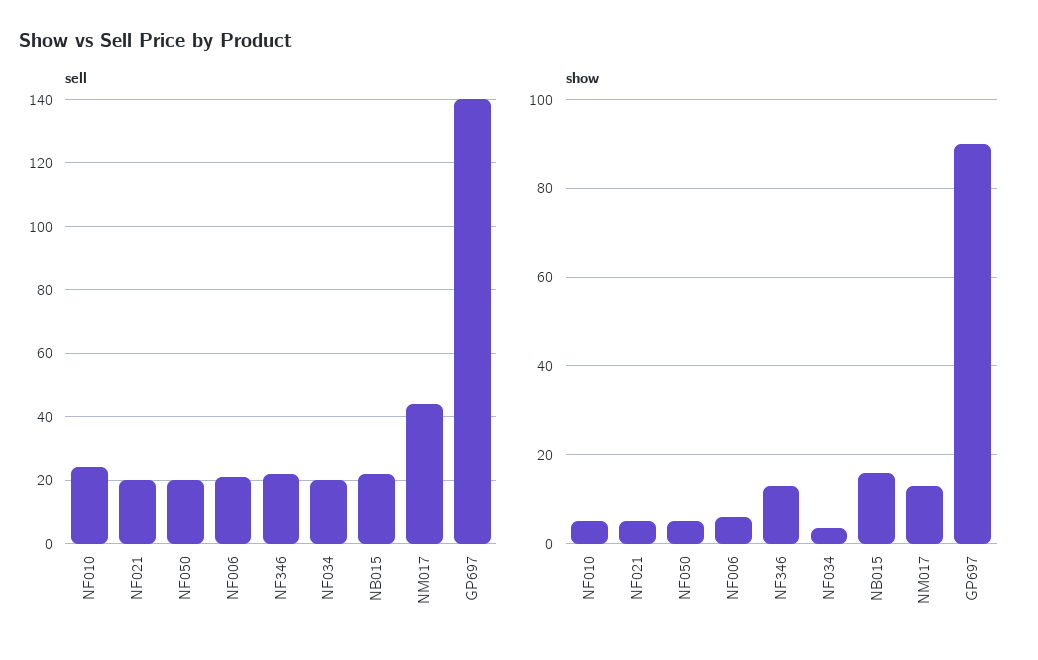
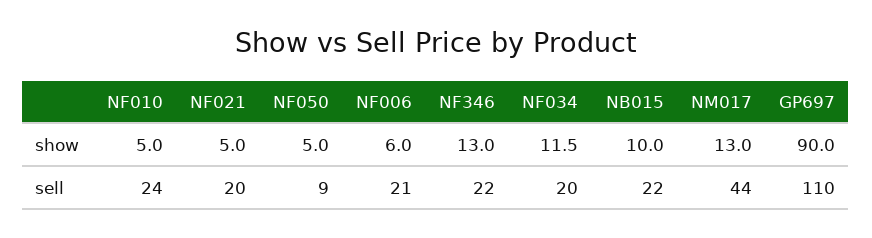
  {
    "sell": {
      "NF010": 24,
      "NF021": 20,
-     "NF050": 20,
+     "NF050": 9,
      "NF006": 21,
      "NF346": 22,
      "NF034": 20,
      "NB015": 22,
      "NM017": 44,
-     "GP697": 140
+     "GP697": 110
    },
    "show": {
      "NF010": 5,
      "NF021": 5,
      "NF050": 5,
      "NF006": 6,
      "NF346": 13,
-     "NF034": 4,
+     "NF034": 11.5,
-     "NB015": 16,
+     "NB015": 10,
      "NM017": 13,
      "GP697": 90
    }
  }

